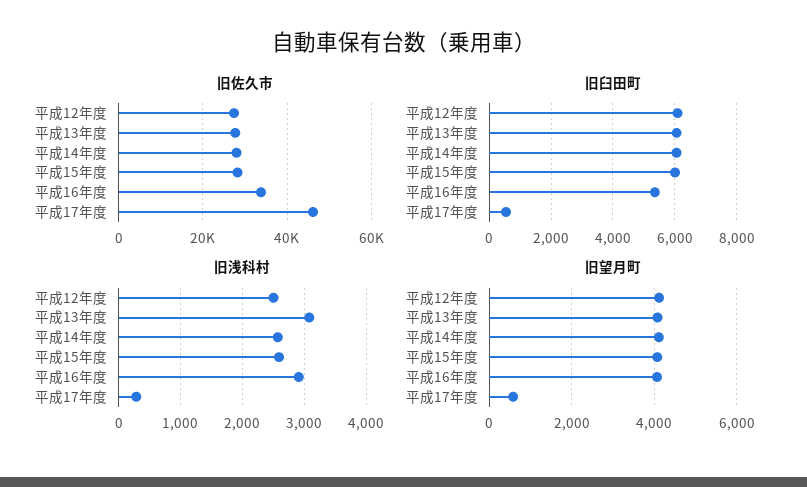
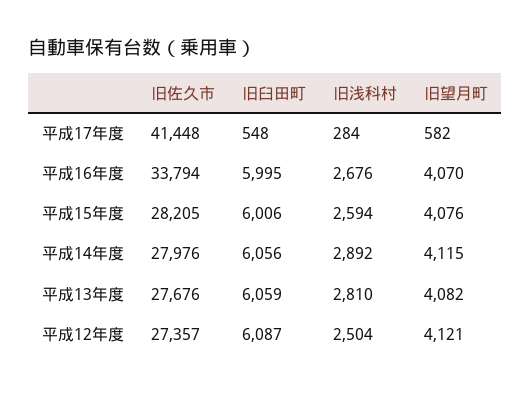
  {
    "旧佐久市": {
      "平成12年度": 27357,
      "平成13年度": 27676,
      "平成14年度": 27976,
      "平成15年度": 28205,
      "平成16年度": 33794,
-     "平成17年度": 46000
+     "平成17年度": 41448
    },
    "旧臼田町": {
      "平成12年度": 6087,
      "平成13年度": 6059,
      "平成14年度": 6056,
      "平成15年度": 6006,
-     "平成16年度": 5400,
+     "平成16年度": 5995,
      "平成17年度": 548
    },
    "旧浅科村": {
      "平成12年度": 2504,
-     "平成13年度": 3100,
+     "平成13年度": 2810,
-     "平成14年度": 2600,
+     "平成14年度": 2892,
      "平成15年度": 2594,
-     "平成16年度": 2900,
+     "平成16年度": 2676,
      "平成17年度": 284
    },
    "旧望月町": {
      "平成12年度": 4121,
      "平成13年度": 4082,
      "平成14年度": 4115,
      "平成15年度": 4076,
      "平成16年度": 4070,
      "平成17年度": 582
    }
  }

